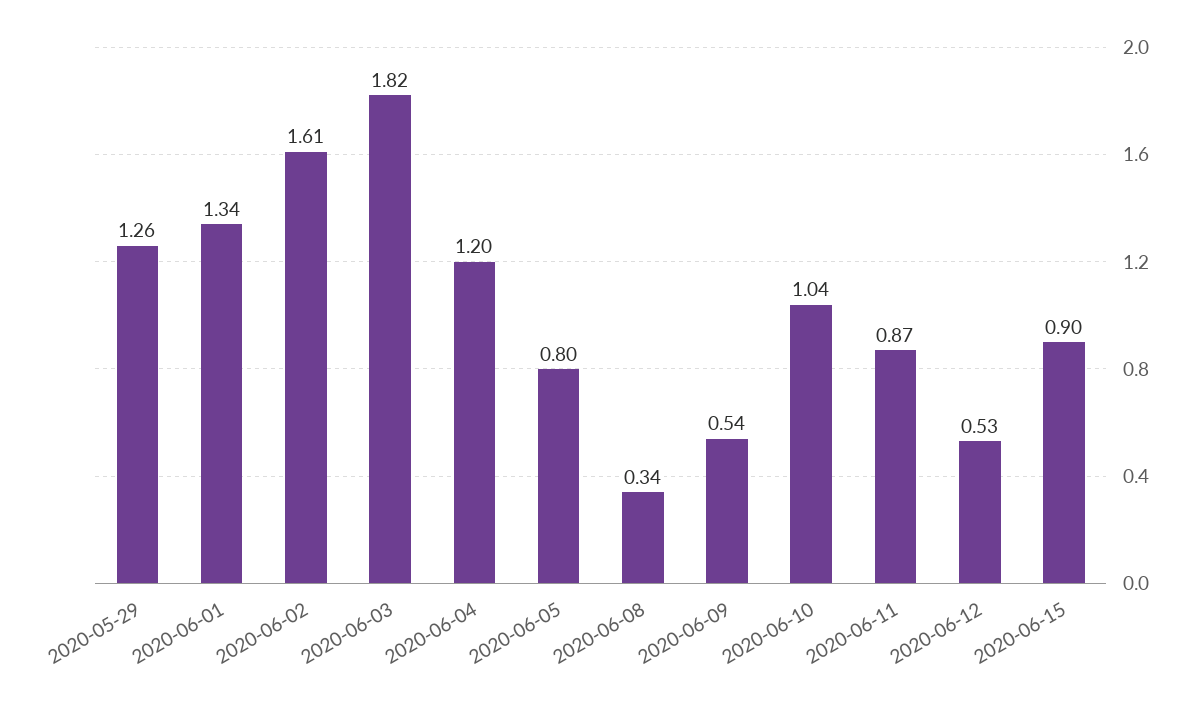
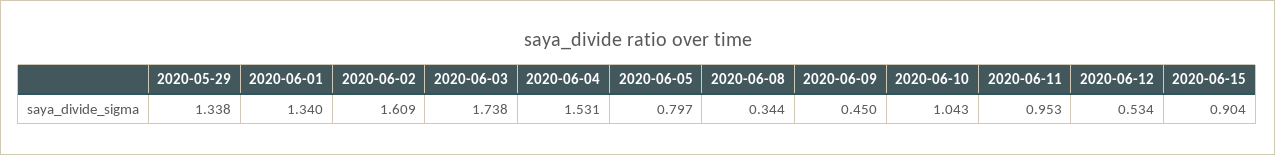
  {
-   "2020-05-29": 1.26,
+   "2020-05-29": 1.338,
    "2020-06-01": 1.34,
    "2020-06-02": 1.609,
-   "2020-06-03": 1.82,
+   "2020-06-03": 1.738,
-   "2020-06-04": 1.2,
+   "2020-06-04": 1.531,
    "2020-06-05": 0.797,
    "2020-06-08": 0.344,
-   "2020-06-09": 0.54,
+   "2020-06-09": 0.45,
    "2020-06-10": 1.043,
-   "2020-06-11": 0.87,
+   "2020-06-11": 0.953,
    "2020-06-12": 0.534,
    "2020-06-15": 0.904
  }

